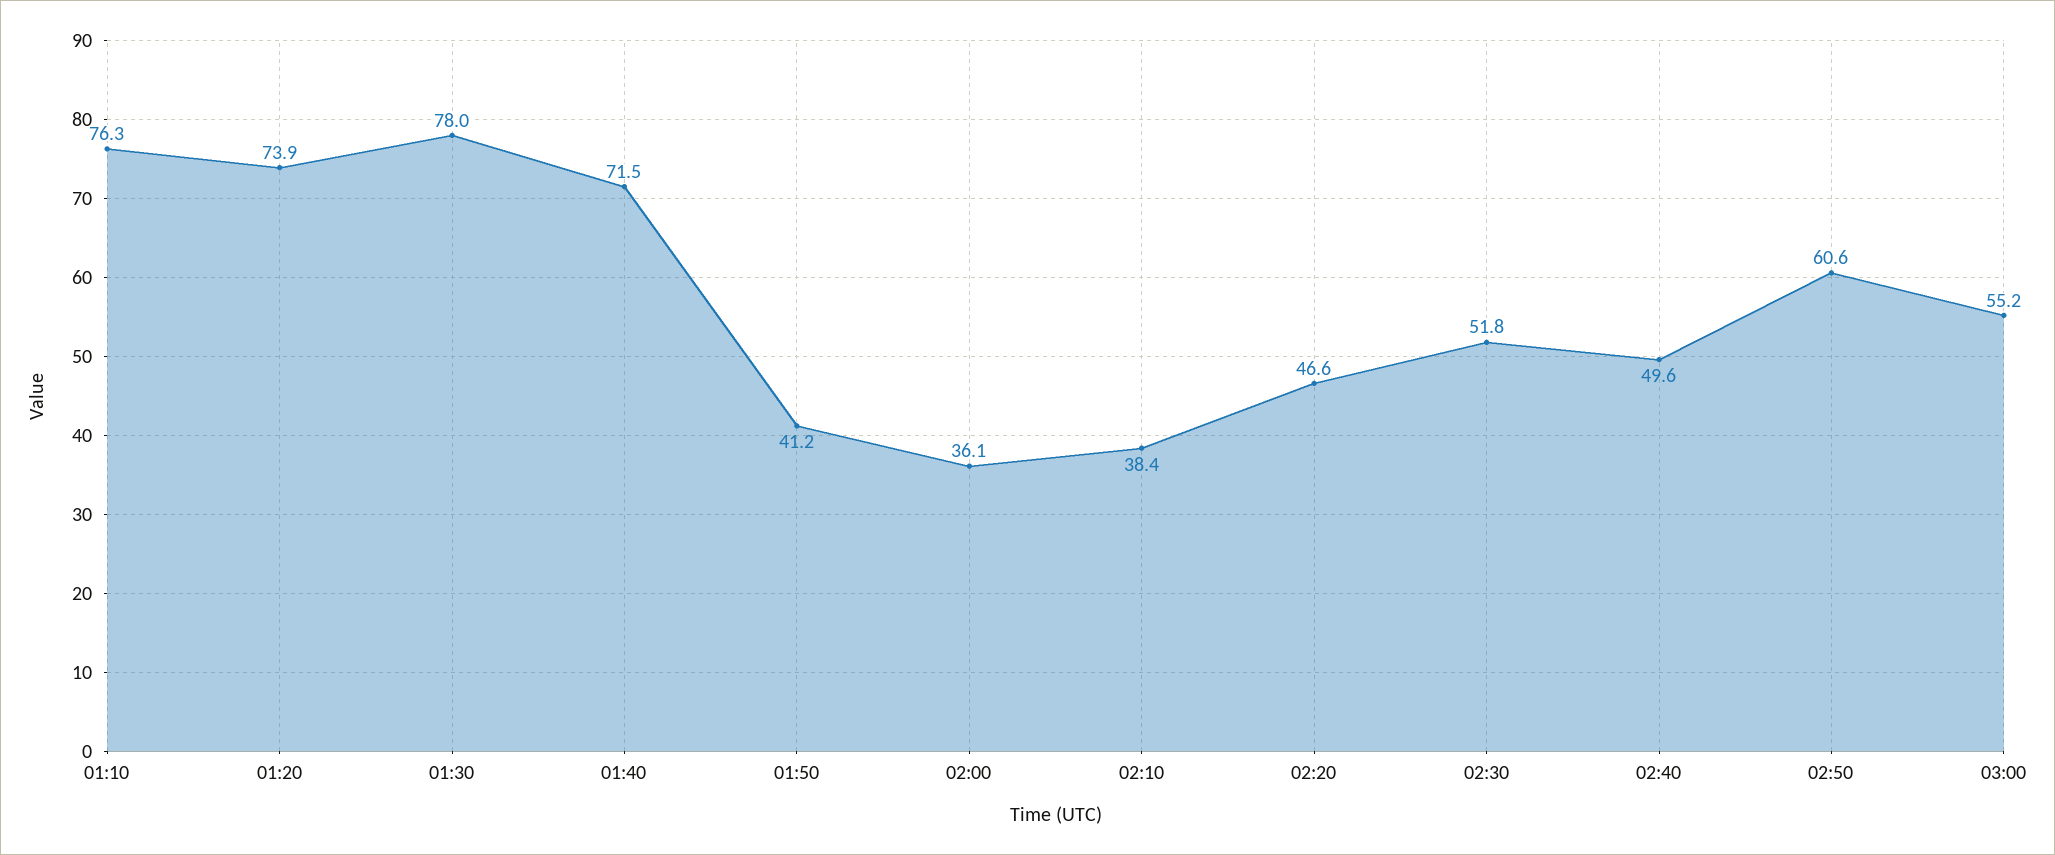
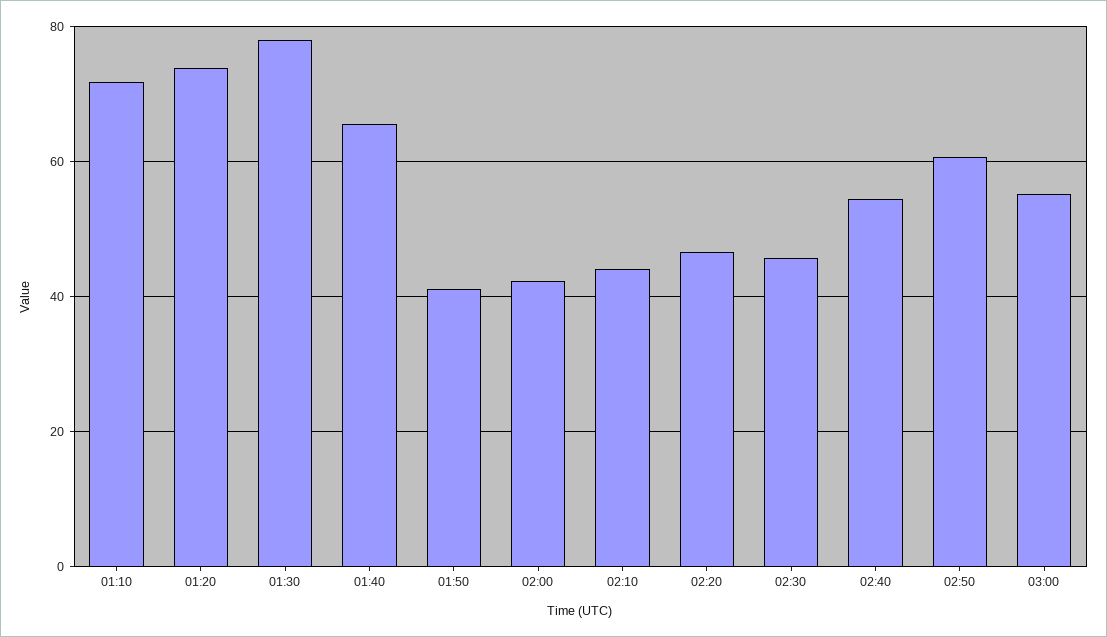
  {
-   "01:10": 76.3,
+   "01:10": 72,
    "01:20": 73.9,
    "01:30": 78,
-   "01:40": 71.5,
+   "01:40": 66,
    "01:50": 41.2,
-   "02:00": 36.1,
+   "02:00": 42,
-   "02:10": 38.4,
+   "02:10": 44,
    "02:20": 46.6,
-   "02:30": 51.8,
+   "02:30": 46,
-   "02:40": 49.6,
+   "02:40": 54,
    "02:50": 60.6,
    "03:00": 55.2
  }

